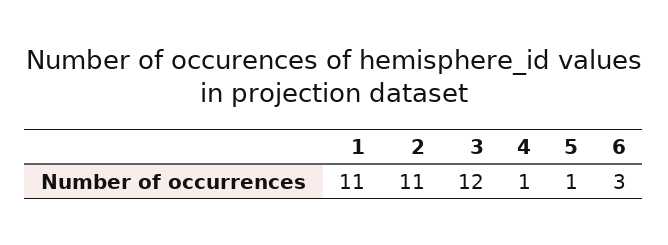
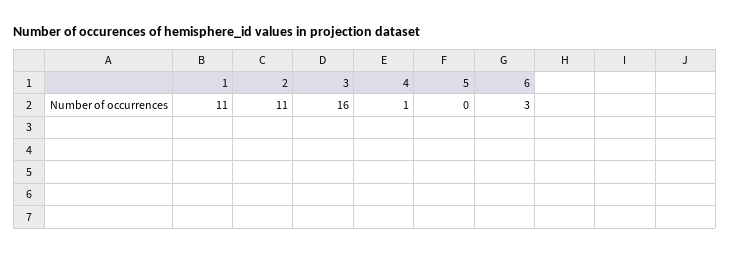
  {
    "1": 11,
    "2": 11,
-   "3": 12,
+   "3": 16,
    "4": 1,
-   "5": 1,
+   "5": 0,
    "6": 3
  }

